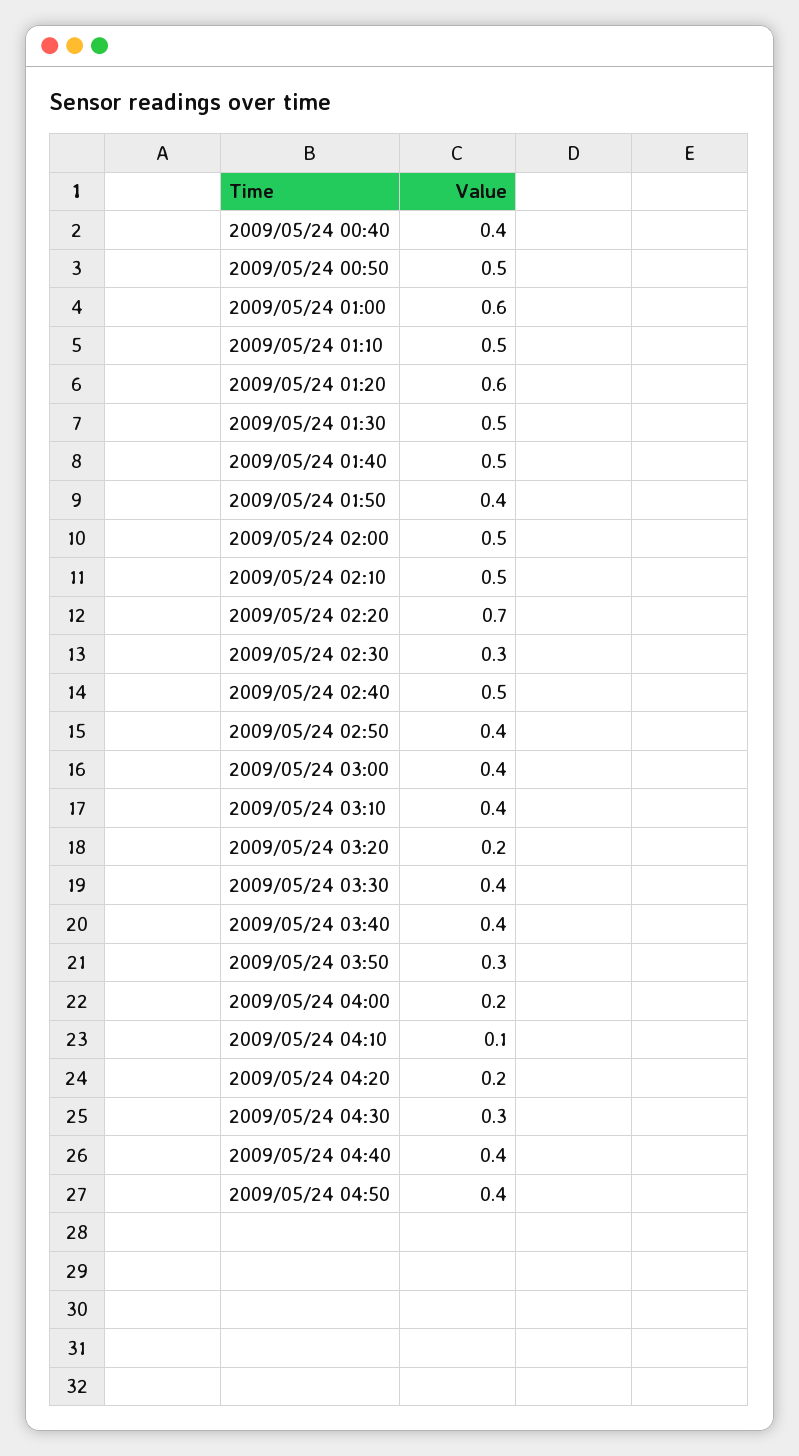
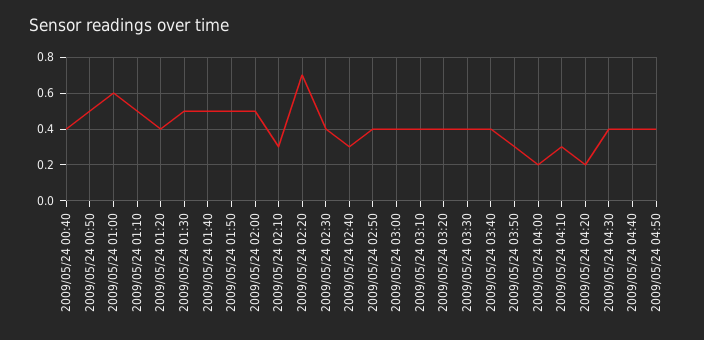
  {
    "2009/05/24 00:40": 0.4,
    "2009/05/24 00:50": 0.5,
    "2009/05/24 01:00": 0.6,
    "2009/05/24 01:10": 0.5,
-   "2009/05/24 01:20": 0.6,
+   "2009/05/24 01:20": 0.4,
    "2009/05/24 01:30": 0.5,
    "2009/05/24 01:40": 0.5,
-   "2009/05/24 01:50": 0.4,
+   "2009/05/24 01:50": 0.5,
    "2009/05/24 02:00": 0.5,
-   "2009/05/24 02:10": 0.5,
+   "2009/05/24 02:10": 0.3,
    "2009/05/24 02:20": 0.7,
-   "2009/05/24 02:30": 0.3,
+   "2009/05/24 02:30": 0.4,
-   "2009/05/24 02:40": 0.5,
+   "2009/05/24 02:40": 0.3,
    "2009/05/24 02:50": 0.4,
    "2009/05/24 03:00": 0.4,
    "2009/05/24 03:10": 0.4,
-   "2009/05/24 03:20": 0.2,
+   "2009/05/24 03:20": 0.4,
    "2009/05/24 03:30": 0.4,
    "2009/05/24 03:40": 0.4,
    "2009/05/24 03:50": 0.3,
    "2009/05/24 04:00": 0.2,
-   "2009/05/24 04:10": 0.1,
+   "2009/05/24 04:10": 0.3,
    "2009/05/24 04:20": 0.2,
-   "2009/05/24 04:30": 0.3,
+   "2009/05/24 04:30": 0.4,
    "2009/05/24 04:40": 0.4,
    "2009/05/24 04:50": 0.4
  }

